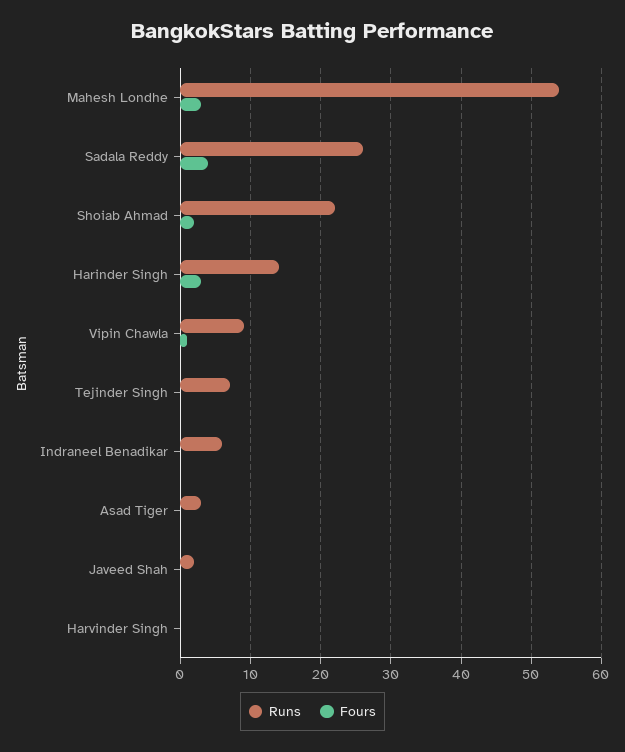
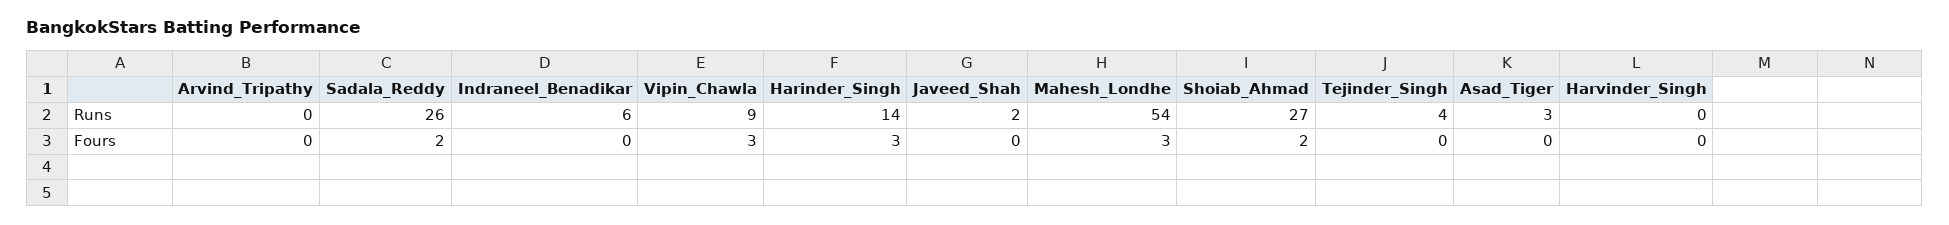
  {
    "Runs": {
      "Mahesh Londhe": 54,
      "Sadala Reddy": 26,
-     "Shoiab Ahmad": 22,
+     "Shoiab Ahmad": 27,
      "Harinder Singh": 14,
      "Vipin Chawla": 9,
-     "Tejinder Singh": 7,
+     "Tejinder Singh": 4,
      "Indraneel Benadikar": 6,
      "Asad Tiger": 3,
      "Javeed Shah": 2,
-     "Harvinder Singh": 0
+     "Harvinder Singh": 0,
+     "Arvind_Tripathy": 0
    },
    "Fours": {
      "Mahesh Londhe": 3,
-     "Sadala Reddy": 4,
+     "Sadala Reddy": 2,
      "Shoiab Ahmad": 2,
      "Harinder Singh": 3,
-     "Vipin Chawla": 1,
+     "Vipin Chawla": 3,
      "Tejinder Singh": 0,
      "Indraneel Benadikar": 0,
      "Asad Tiger": 0,
      "Javeed Shah": 0,
-     "Harvinder Singh": 0
+     "Harvinder Singh": 0,
+     "Arvind_Tripathy": 0
    }
  }

